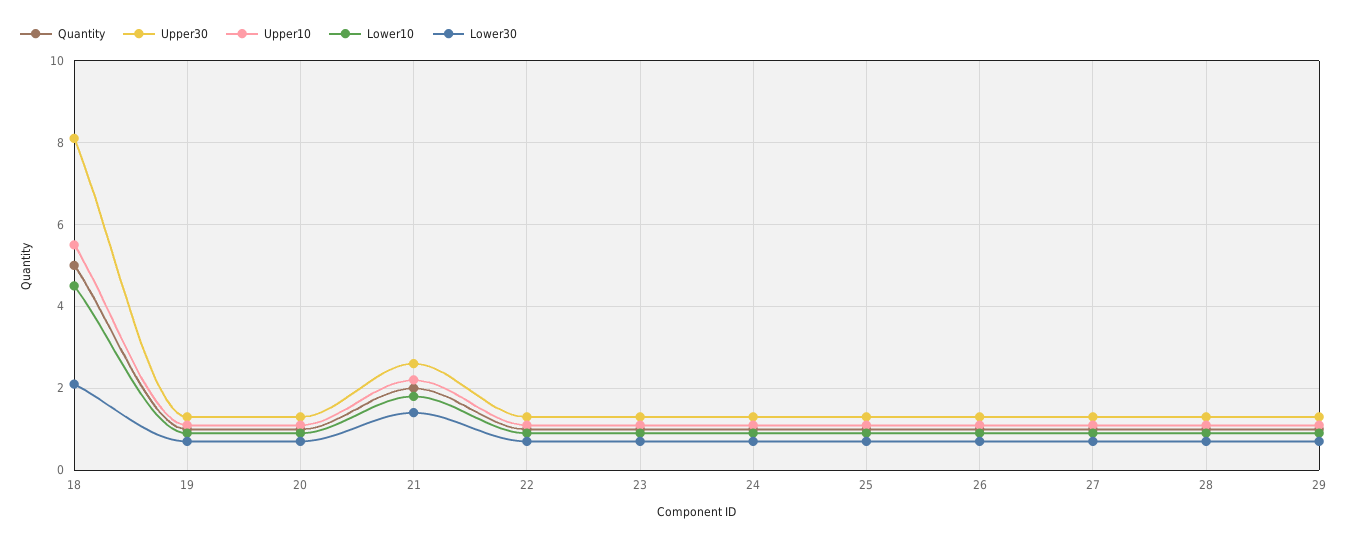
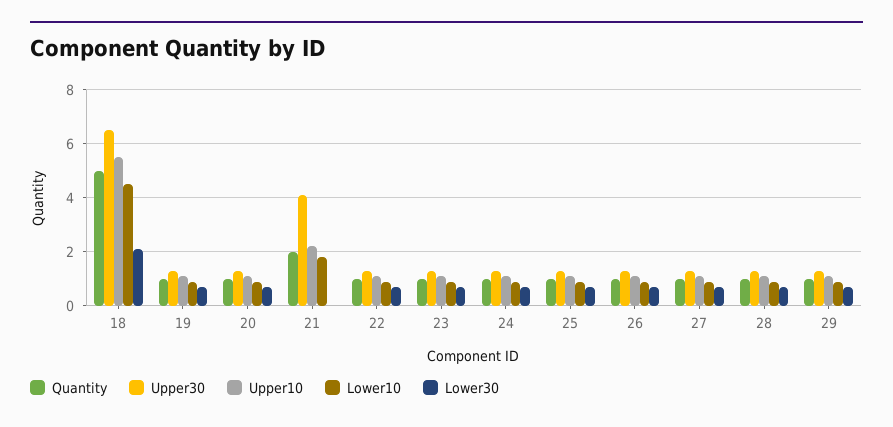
  {
    "Quantity": {
      "18": 5,
      "19": 1,
      "20": 1,
      "21": 2,
      "22": 1,
      "23": 1,
      "24": 1,
      "25": 1,
      "26": 1,
      "27": 1,
      "28": 1,
      "29": 1
    },
    "Upper30": {
-     "18": 8,
+     "18": 6.5,
      "19": 1.5,
      "20": 1.5,
-     "21": 2.5,
+     "21": 4,
      "22": 1.5,
      "23": 1.5,
      "24": 1.5,
      "25": 1.5,
      "26": 1.5,
      "27": 1.5,
      "28": 1.5,
      "29": 1.5
    },
    "Upper10": {
      "18": 5.5,
      "19": 1,
      "20": 1,
      "21": 2,
      "22": 1,
      "23": 1,
      "24": 1,
      "25": 1,
      "26": 1,
      "27": 1,
      "28": 1,
      "29": 1
    },
    "Lower10": {
      "18": 4.5,
      "19": 1,
      "20": 1,
      "21": 2,
      "22": 1,
      "23": 1,
      "24": 1,
      "25": 1,
      "26": 1,
      "27": 1,
      "28": 1,
      "29": 1
    },
    "Lower30": {
      "18": 2,
      "19": 0.5,
      "20": 0.5,
-     "21": 1.5,
+     "21": 0,
      "22": 0.5,
      "23": 0.5,
      "24": 0.5,
      "25": 0.5,
      "26": 0.5,
      "27": 0.5,
      "28": 0.5,
      "29": 0.5
    }
  }

